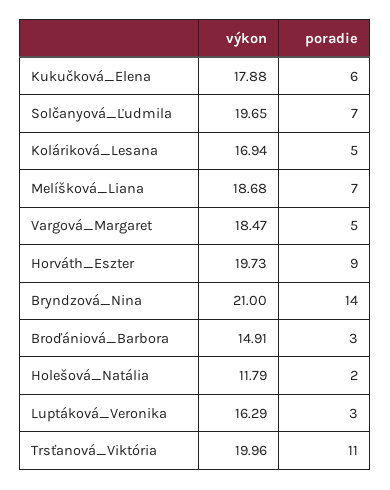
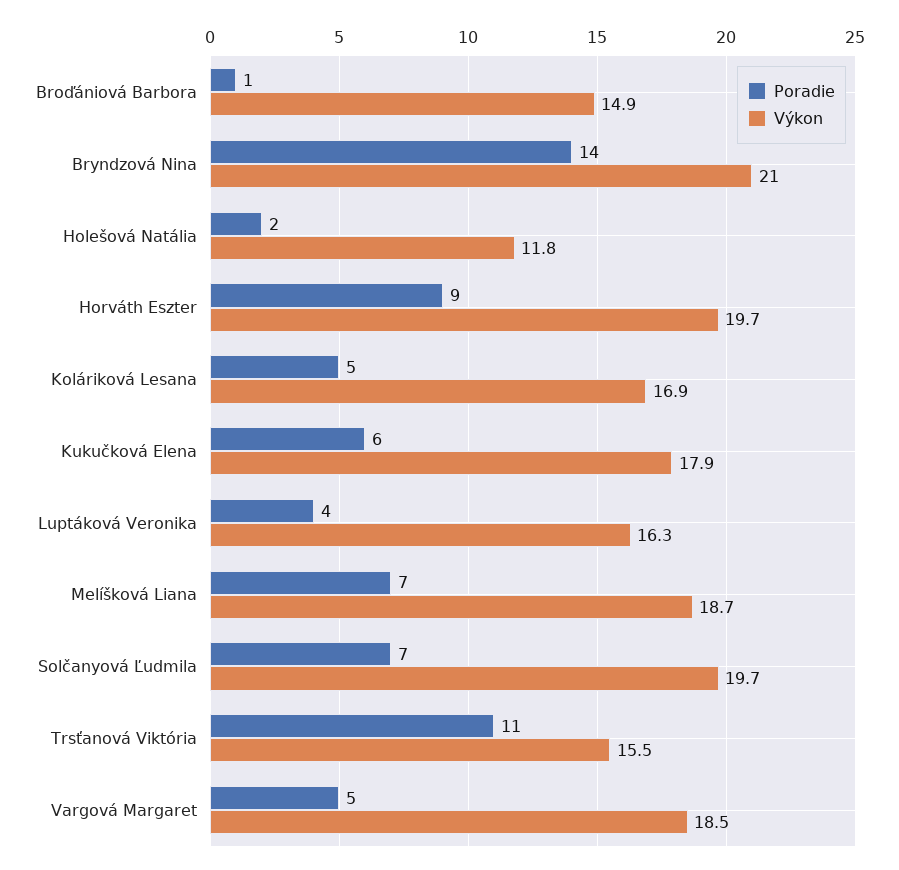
  {
    "výkon": {
      "Kukučková_Elena": 17.88,
      "Solčanyová_Ľudmila": 19.65,
      "Koláriková_Lesana": 16.94,
      "Melíšková_Liana": 18.68,
      "Vargová_Margaret": 18.47,
      "Horváth_Eszter": 19.73,
      "Bryndzová_Nina": 21,
      "Broďániová_Barbora": 14.91,
      "Holešová_Natália": 11.79,
      "Luptáková_Veronika": 16.29,
-     "Trsťanová_Viktória": 19.96
+     "Trsťanová_Viktória": 15.5
    },
    "poradie": {
      "Kukučková_Elena": 6,
      "Solčanyová_Ľudmila": 7,
      "Koláriková_Lesana": 5,
      "Melíšková_Liana": 7,
      "Vargová_Margaret": 5,
      "Horváth_Eszter": 9,
      "Bryndzová_Nina": 14,
-     "Broďániová_Barbora": 3,
+     "Broďániová_Barbora": 1,
      "Holešová_Natália": 2,
-     "Luptáková_Veronika": 3,
+     "Luptáková_Veronika": 4,
      "Trsťanová_Viktória": 11
    }
  }

